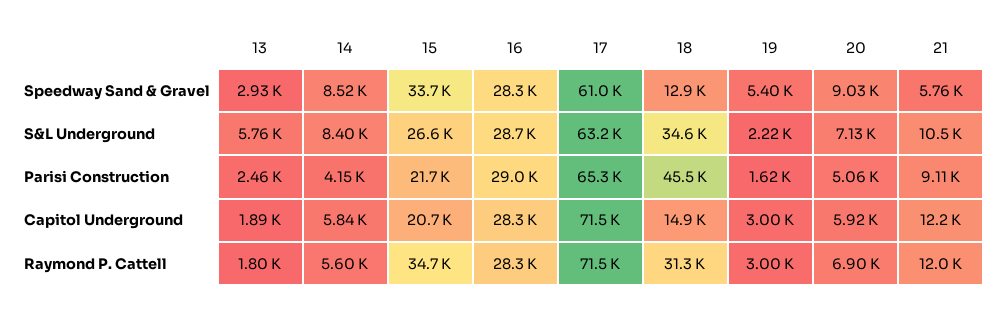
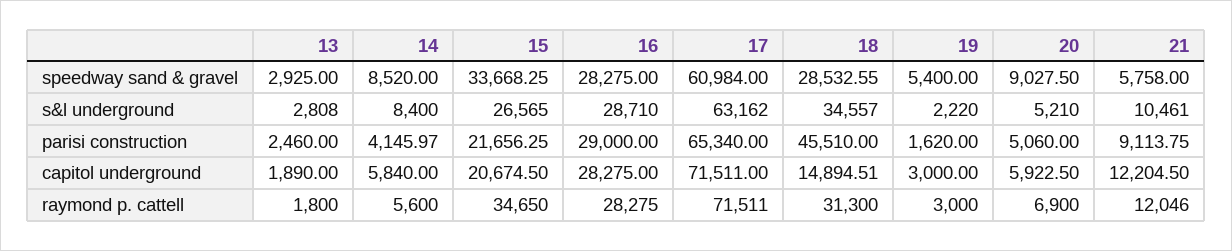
  {
    "13": {
      "Speedway Sand & Gravel": 2925,
-     "S&L Underground": 5760,
+     "S&L Underground": 2808,
      "Parisi Construction": 2460,
      "Capitol Underground": 1890,
      "Raymond P. Cattell": 1800
    },
    "14": {
      "Speedway Sand & Gravel": 8520,
      "S&L Underground": 8400,
      "Parisi Construction": 4145.97,
      "Capitol Underground": 5840,
      "Raymond P. Cattell": 5600
    },
    "15": {
      "Speedway Sand & Gravel": 33668.25,
      "S&L Underground": 26565,
      "Parisi Construction": 21656.25,
      "Capitol Underground": 20674.5,
      "Raymond P. Cattell": 34650
    },
    "16": {
      "Speedway Sand & Gravel": 28275,
      "S&L Underground": 28710,
      "Parisi Construction": 29000,
      "Capitol Underground": 28275,
      "Raymond P. Cattell": 28275
    },
    "17": {
      "Speedway Sand & Gravel": 60984,
      "S&L Underground": 63162,
      "Parisi Construction": 65340,
      "Capitol Underground": 71511,
      "Raymond P. Cattell": 71511
    },
    "18": {
-     "Speedway Sand & Gravel": 12900,
+     "Speedway Sand & Gravel": 28532.55,
      "S&L Underground": 34557,
      "Parisi Construction": 45510,
      "Capitol Underground": 14894.51,
      "Raymond P. Cattell": 31300
    },
    "19": {
      "Speedway Sand & Gravel": 5400,
      "S&L Underground": 2220,
      "Parisi Construction": 1620,
      "Capitol Underground": 3000,
      "Raymond P. Cattell": 3000
    },
    "20": {
      "Speedway Sand & Gravel": 9027.5,
-     "S&L Underground": 7130,
+     "S&L Underground": 5210,
      "Parisi Construction": 5060,
      "Capitol Underground": 5922.5,
      "Raymond P. Cattell": 6900
    },
    "21": {
      "Speedway Sand & Gravel": 5758,
      "S&L Underground": 10461,
      "Parisi Construction": 9113.75,
      "Capitol Underground": 12204.5,
      "Raymond P. Cattell": 12046
    }
  }

